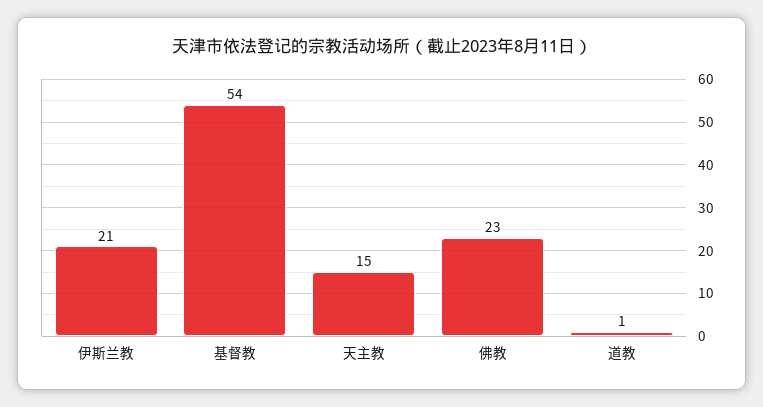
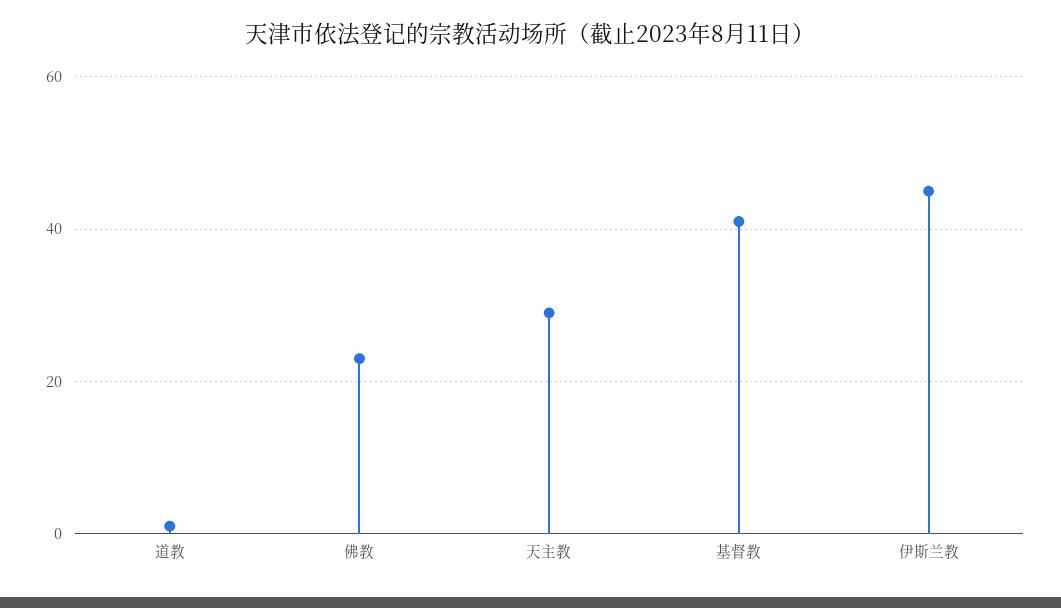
  {
-   "伊斯兰教": 21,
+   "伊斯兰教": 45,
-   "基督教": 54,
+   "基督教": 40,
-   "天主教": 15,
+   "天主教": 30,
    "佛教": 23,
    "道教": 1
  }

